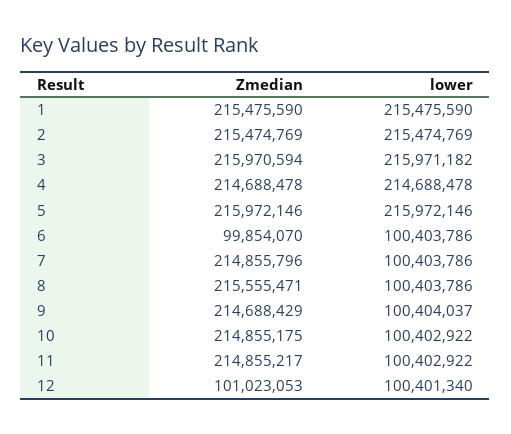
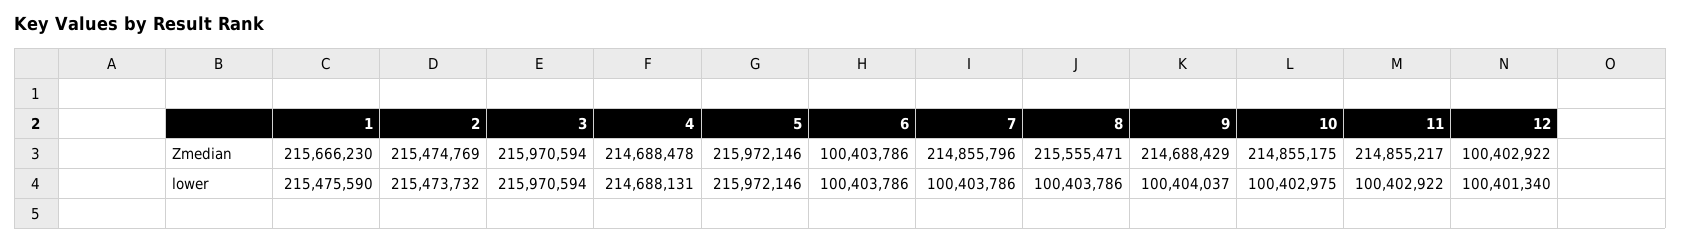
  {
    "Zmedian": {
-     "1": 215475590,
+     "1": 215666230,
      "2": 215474769,
      "3": 215970594,
      "4": 214688478,
      "5": 215972146,
-     "6": 99854070,
+     "6": 100403786,
      "7": 214855796,
      "8": 215555471,
      "9": 214688429,
      "10": 214855175,
      "11": 214855217,
-     "12": 101023053
+     "12": 100402922
    },
    "lower": {
      "1": 215475590,
-     "2": 215474769,
+     "2": 215473732,
-     "3": 215971182,
+     "3": 215970594,
-     "4": 214688478,
+     "4": 214688131,
      "5": 215972146,
      "6": 100403786,
      "7": 100403786,
      "8": 100403786,
      "9": 100404037,
-     "10": 100402922,
+     "10": 100402975,
      "11": 100402922,
      "12": 100401340
    }
  }

